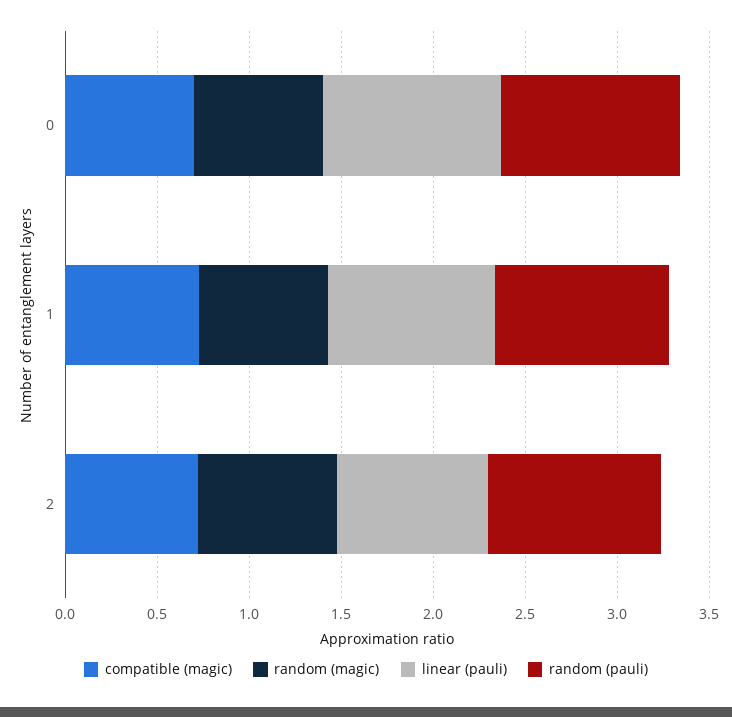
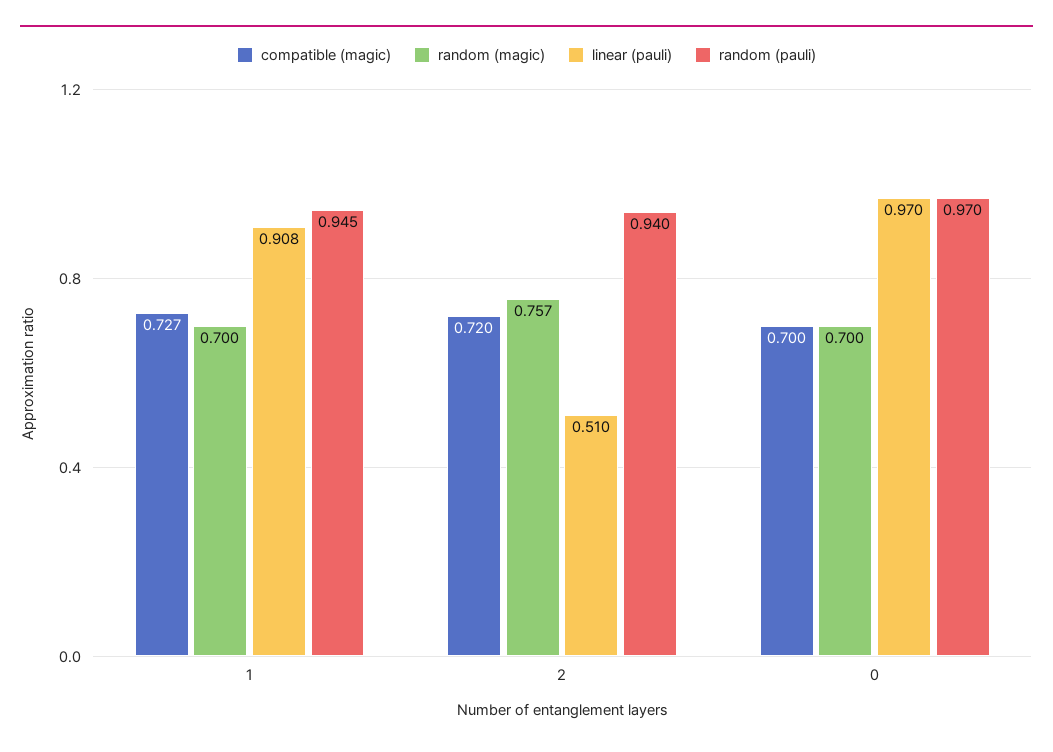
  {
    "compatible (magic)": {
      "0": 0.7,
      "1": 0.727,
      "2": 0.72
    },
    "random (magic)": {
      "0": 0.7,
      "1": 0.7,
      "2": 0.757
    },
    "linear (pauli)": {
      "0": 0.97,
      "1": 0.908,
-     "2": 0.8
+     "2": 0.51
    },
    "random (pauli)": {
      "0": 0.97,
      "1": 0.945,
      "2": 0.94
    }
  }

